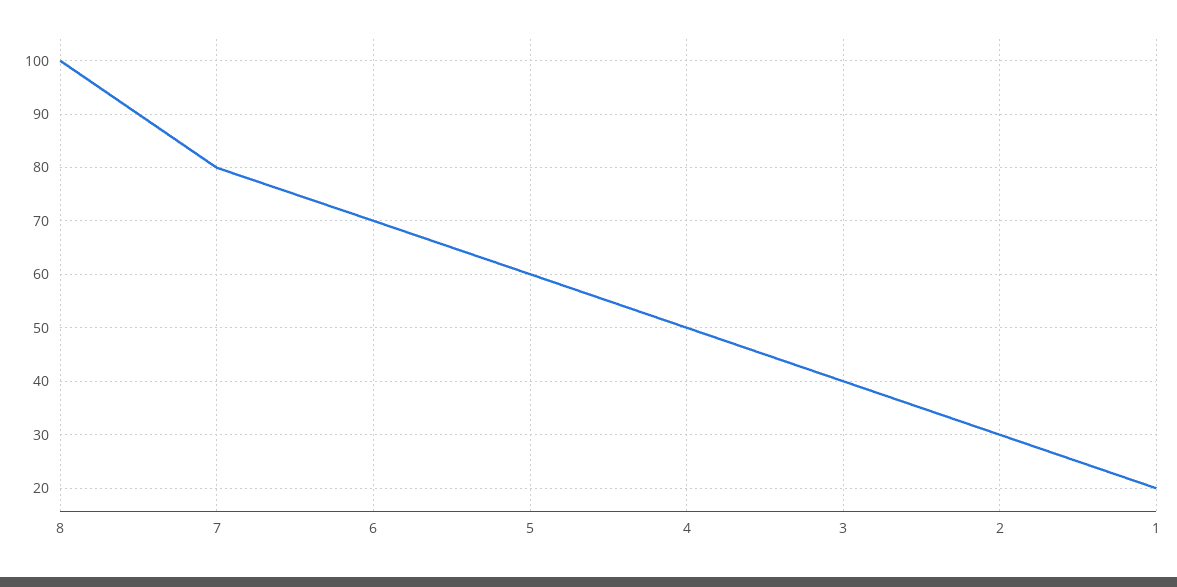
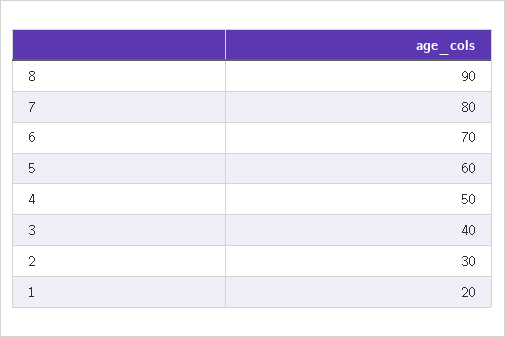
  {
-   "8": 100,
+   "8": 90,
    "7": 80,
    "6": 70,
    "5": 60,
    "4": 50,
    "3": 40,
    "2": 30,
    "1": 20
  }

